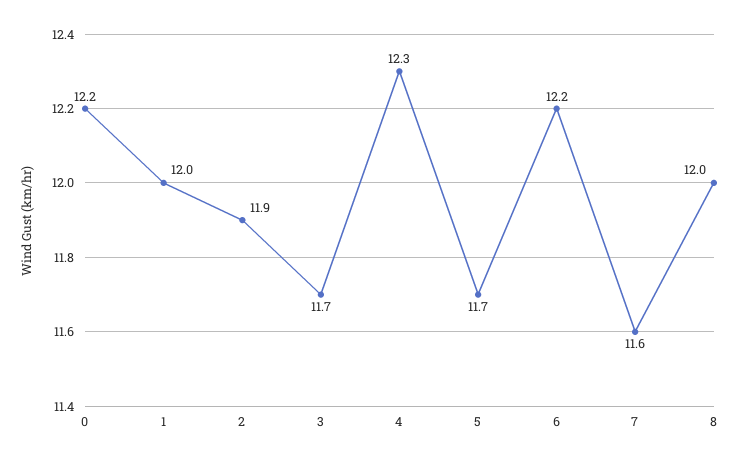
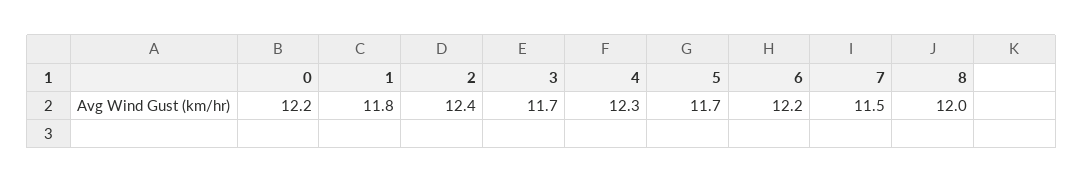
  {
    "0": 12.2,
-   "1": 12,
+   "1": 11.8,
-   "2": 11.9,
+   "2": 12.4,
    "3": 11.7,
    "4": 12.3,
    "5": 11.7,
    "6": 12.2,
-   "7": 11.6,
+   "7": 11.5,
    "8": 12
  }

